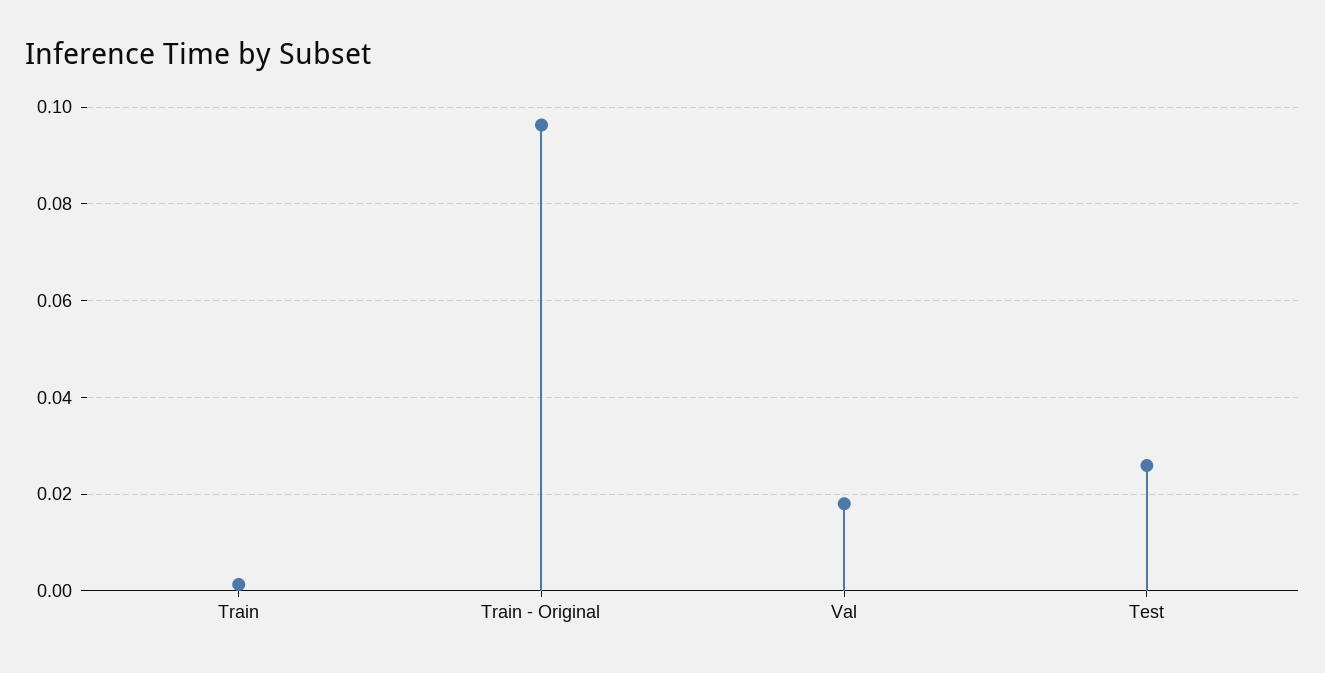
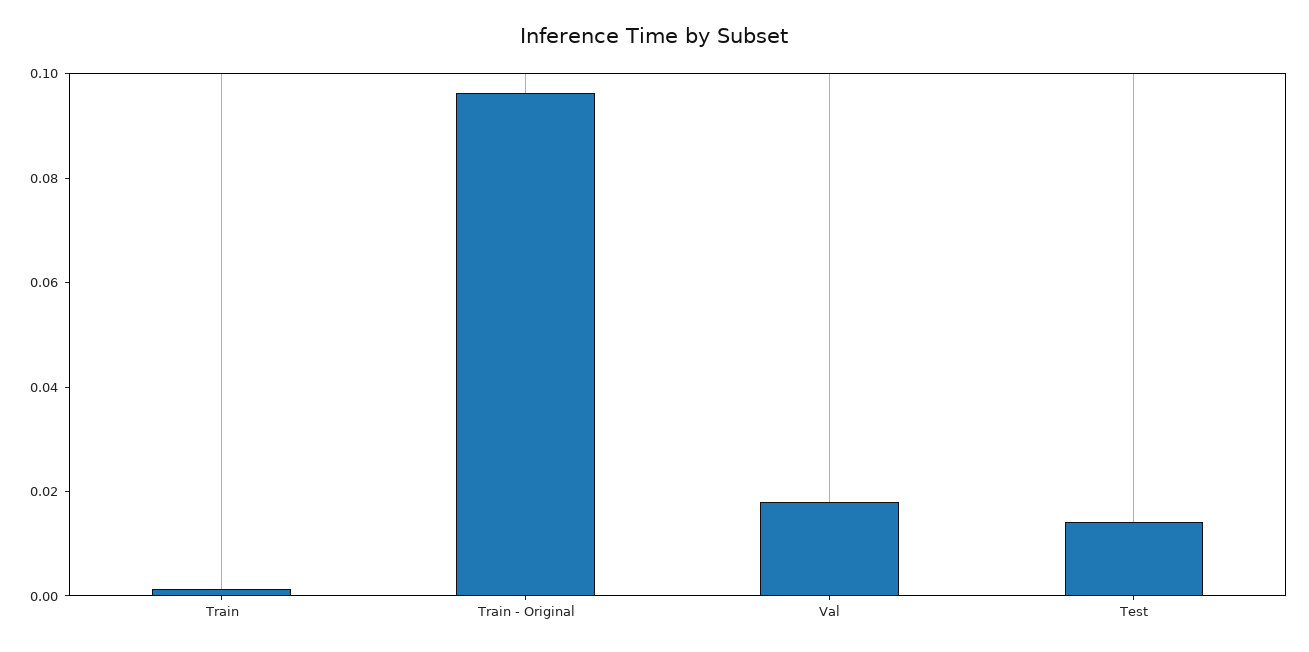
  {
    "Train": 0.002,
    "Train - Original": 0.096,
    "Val": 0.018,
-   "Test": 0.026
+   "Test": 0.015
  }

